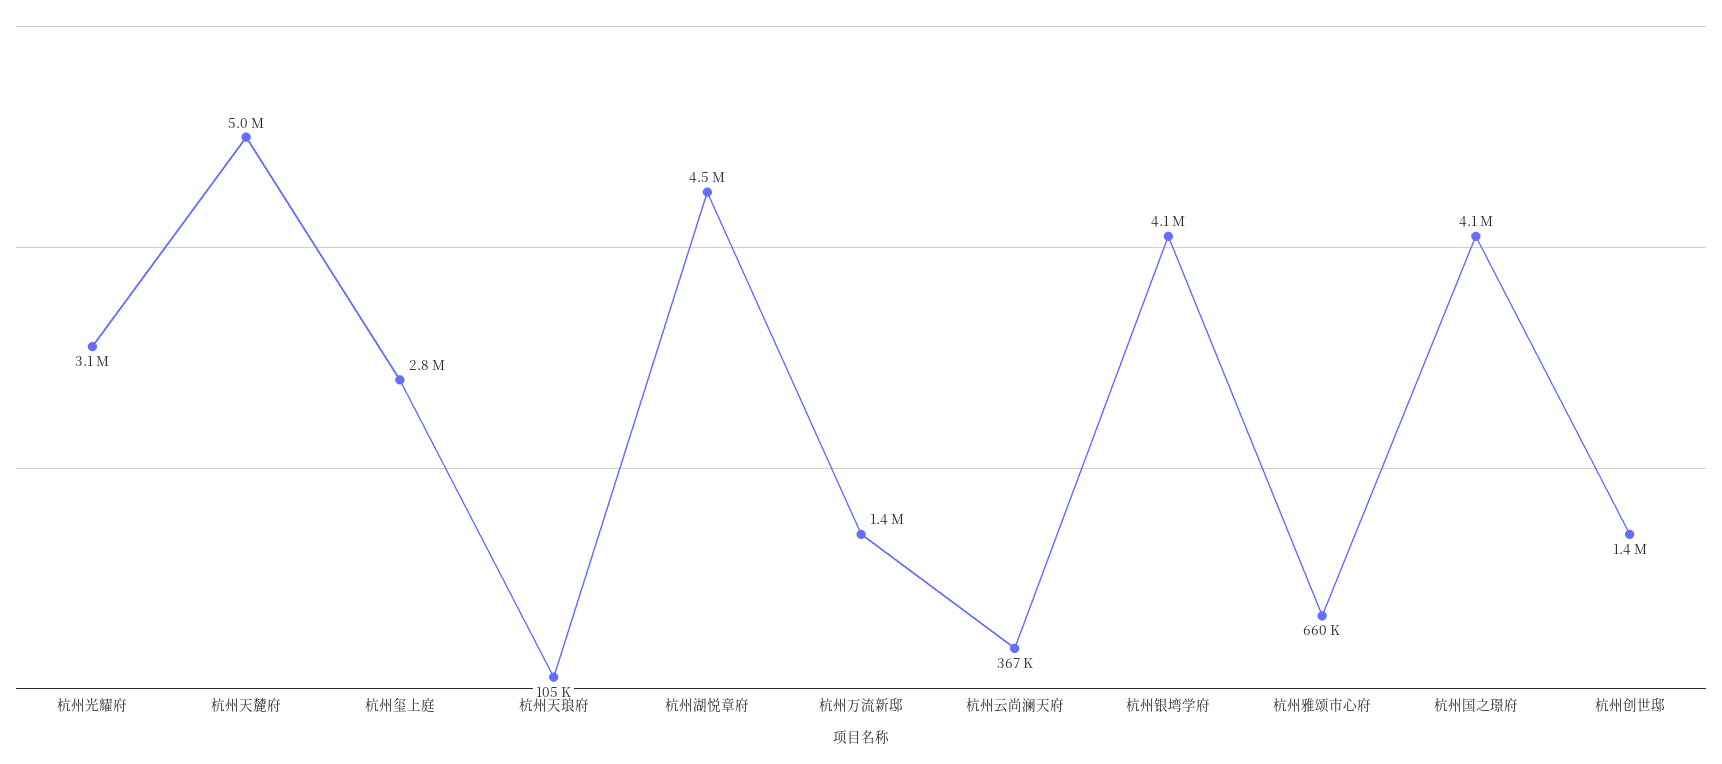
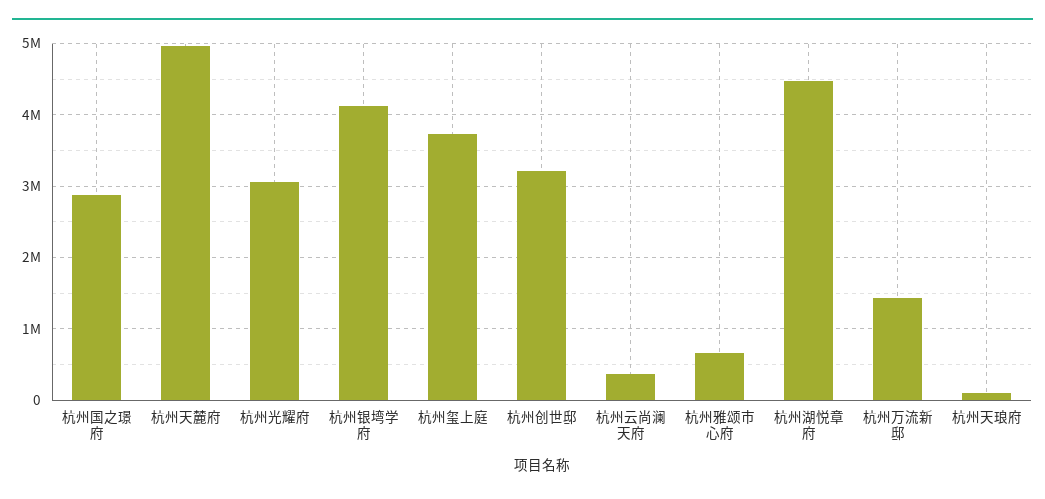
  {
    "杭州光耀府": 3100000,
    "杭州天麓府": 5000000,
-   "杭州玺上庭": 2800000,
+   "杭州玺上庭": 3700000,
    "杭州天琅府": 105000,
    "杭州湖悦章府": 4500000,
    "杭州万流新邸": 1400000,
    "杭州云尚澜天府": 367000,
    "杭州银塆学府": 4100000,
    "杭州雅颂市心府": 660000,
-   "杭州国之璟府": 4100000,
+   "杭州国之璟府": 2900000,
-   "杭州创世邸": 1400000
+   "杭州创世邸": 3200000
  }

